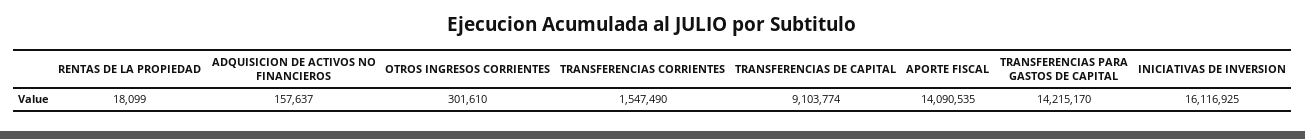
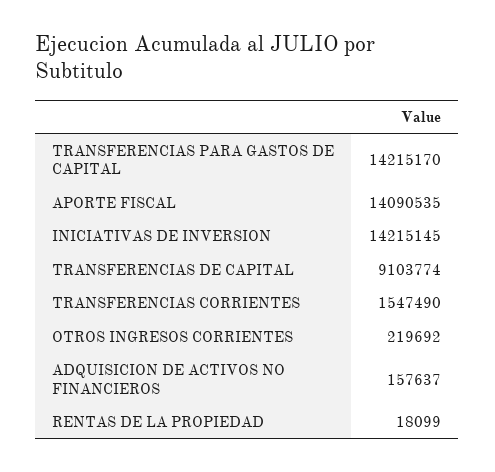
  {
    "RENTAS DE LA PROPIEDAD": 18099,
    "ADQUISICION DE ACTIVOS NO FINANCIEROS": 157637,
-   "OTROS INGRESOS CORRIENTES": 301610,
+   "OTROS INGRESOS CORRIENTES": 219692,
    "TRANSFERENCIAS CORRIENTES": 1547490,
    "TRANSFERENCIAS DE CAPITAL": 9103774,
    "APORTE FISCAL": 14090535,
    "TRANSFERENCIAS PARA GASTOS DE CAPITAL": 14215170,
-   "INICIATIVAS DE INVERSION": 16116925
+   "INICIATIVAS DE INVERSION": 14215145
  }

